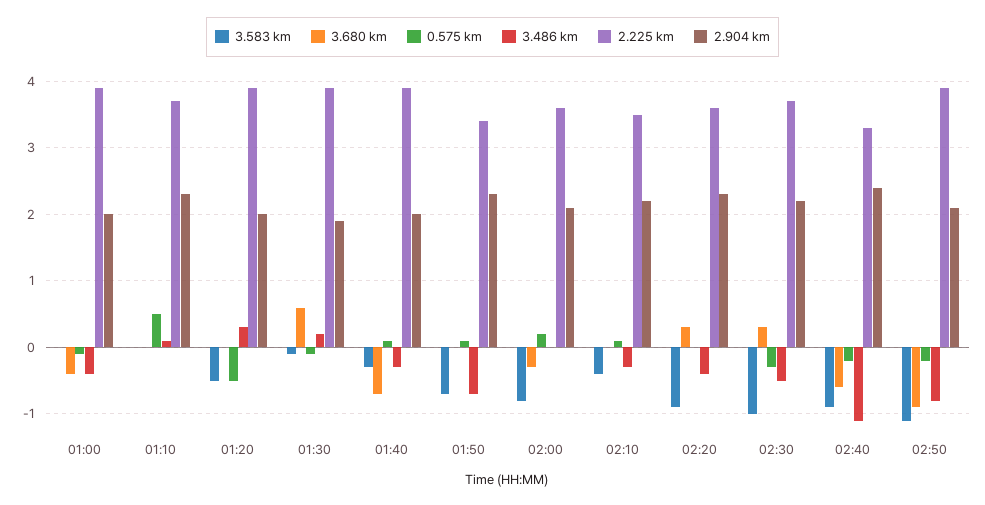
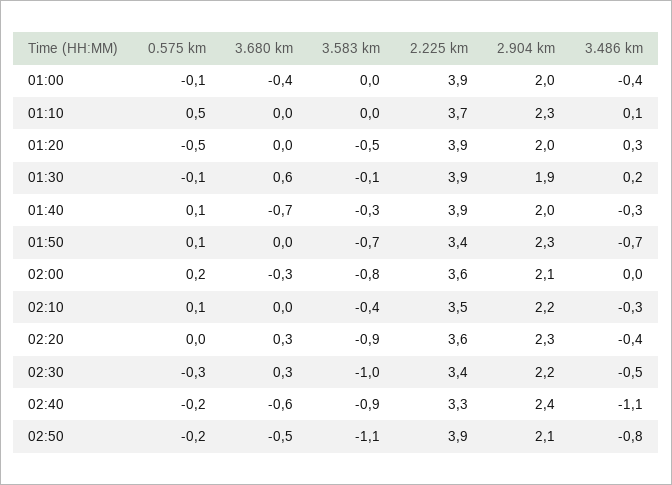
  {
    "3.583 km": {
      "01:00": 0,
      "01:10": 0,
      "01:20": -0.5,
      "01:30": -0.1,
      "01:40": -0.3,
      "01:50": -0.7,
      "02:00": -0.8,
      "02:10": -0.4,
      "02:20": -0.9,
      "02:30": -1,
      "02:40": -0.9,
      "02:50": -1.1
    },
    "3.680 km": {
      "01:00": -0.4,
      "01:10": 0,
      "01:20": 0,
      "01:30": 0.6,
      "01:40": -0.7,
      "01:50": 0,
      "02:00": -0.3,
      "02:10": 0,
      "02:20": 0.3,
      "02:30": 0.3,
      "02:40": -0.6,
-     "02:50": -0.9
+     "02:50": -0.5
    },
    "0.575 km": {
      "01:00": -0.1,
      "01:10": 0.5,
      "01:20": -0.5,
      "01:30": -0.1,
      "01:40": 0.1,
      "01:50": 0.1,
      "02:00": 0.2,
      "02:10": 0.1,
      "02:20": 0,
      "02:30": -0.3,
      "02:40": -0.2,
      "02:50": -0.2
    },
    "3.486 km": {
      "01:00": -0.4,
      "01:10": 0.1,
      "01:20": 0.3,
      "01:30": 0.2,
      "01:40": -0.3,
      "01:50": -0.7,
      "02:00": 0,
      "02:10": -0.3,
      "02:20": -0.4,
      "02:30": -0.5,
      "02:40": -1.1,
      "02:50": -0.8
    },
    "2.225 km": {
      "01:00": 3.9,
      "01:10": 3.7,
      "01:20": 3.9,
      "01:30": 3.9,
      "01:40": 3.9,
      "01:50": 3.4,
      "02:00": 3.6,
      "02:10": 3.5,
      "02:20": 3.6,
-     "02:30": 3.7,
+     "02:30": 3.4,
      "02:40": 3.3,
      "02:50": 3.9
    },
    "2.904 km": {
      "01:00": 2,
      "01:10": 2.3,
      "01:20": 2,
      "01:30": 1.9,
      "01:40": 2,
      "01:50": 2.3,
      "02:00": 2.1,
      "02:10": 2.2,
      "02:20": 2.3,
      "02:30": 2.2,
      "02:40": 2.4,
      "02:50": 2.1
    }
  }

